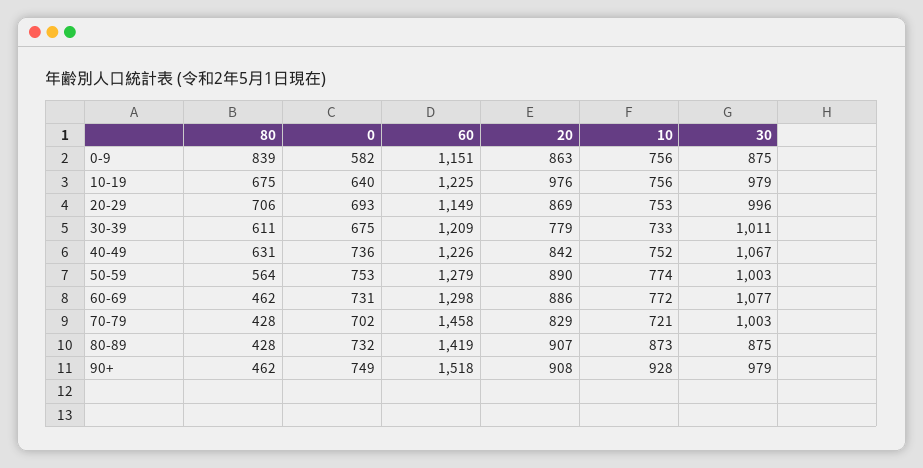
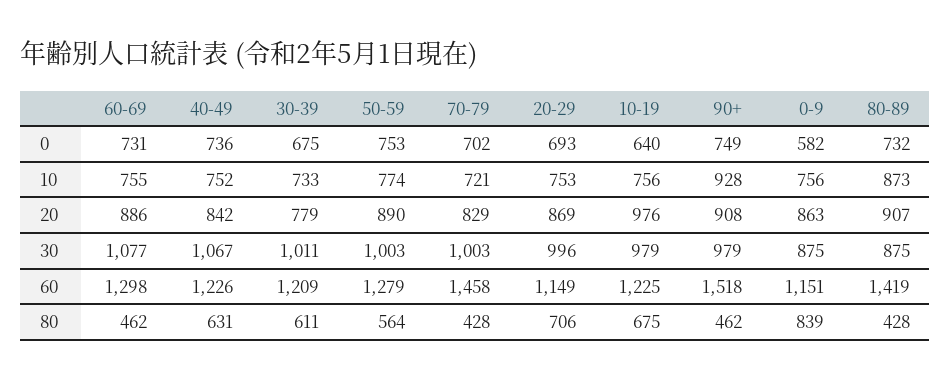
  {
    "80": {
      "0-9": 839,
      "10-19": 675,
      "20-29": 706,
      "30-39": 611,
      "40-49": 631,
      "50-59": 564,
      "60-69": 462,
      "70-79": 428,
      "80-89": 428,
      "90+": 462
    },
    "0": {
      "0-9": 582,
      "10-19": 640,
      "20-29": 693,
      "30-39": 675,
      "40-49": 736,
      "50-59": 753,
      "60-69": 731,
      "70-79": 702,
      "80-89": 732,
      "90+": 749
    },
    "60": {
      "0-9": 1151,
      "10-19": 1225,
      "20-29": 1149,
      "30-39": 1209,
      "40-49": 1226,
      "50-59": 1279,
      "60-69": 1298,
      "70-79": 1458,
      "80-89": 1419,
      "90+": 1518
    },
    "20": {
      "0-9": 863,
      "10-19": 976,
      "20-29": 869,
      "30-39": 779,
      "40-49": 842,
      "50-59": 890,
      "60-69": 886,
      "70-79": 829,
      "80-89": 907,
      "90+": 908
    },
    "10": {
      "0-9": 756,
      "10-19": 756,
      "20-29": 753,
      "30-39": 733,
      "40-49": 752,
      "50-59": 774,
-     "60-69": 772,
+     "60-69": 755,
      "70-79": 721,
      "80-89": 873,
      "90+": 928
    },
    "30": {
      "0-9": 875,
      "10-19": 979,
      "20-29": 996,
      "30-39": 1011,
      "40-49": 1067,
      "50-59": 1003,
      "60-69": 1077,
      "70-79": 1003,
      "80-89": 875,
      "90+": 979
    }
  }

